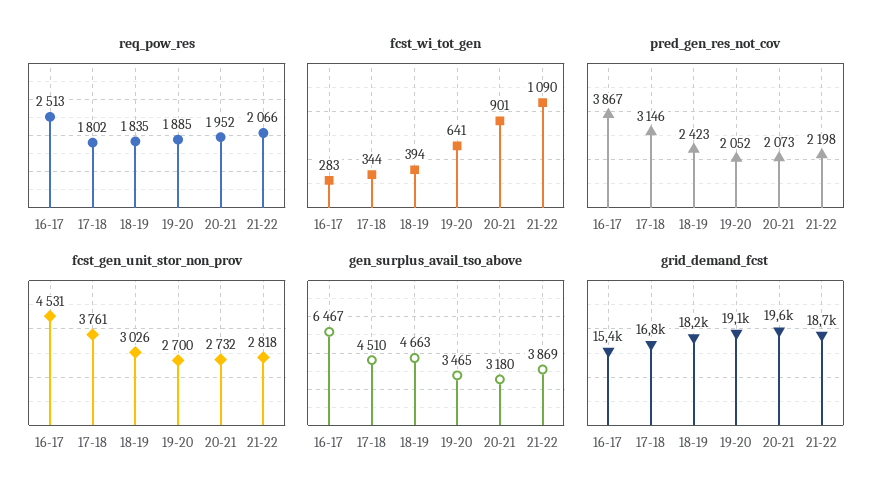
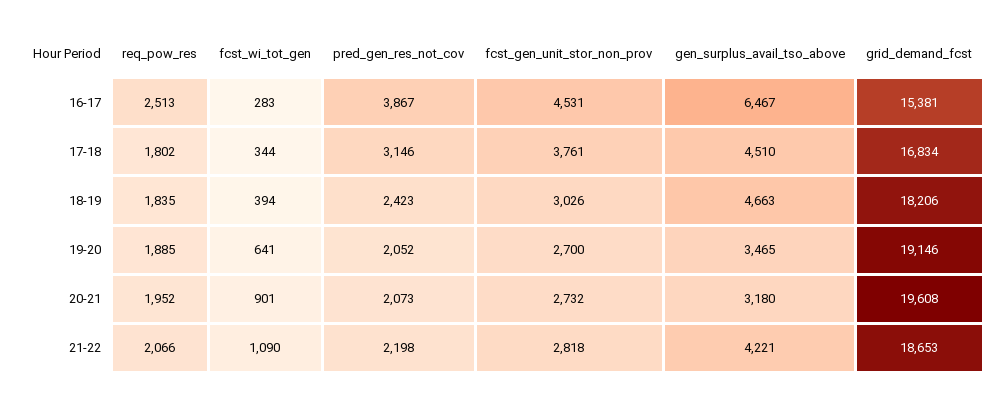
  {
    "req_pow_res": {
      "16-17": 2513,
      "17-18": 1802,
      "18-19": 1835,
      "19-20": 1885,
      "20-21": 1952,
      "21-22": 2066
    },
    "fcst_wi_tot_gen": {
      "16-17": 283,
      "17-18": 344,
      "18-19": 394,
      "19-20": 641,
      "20-21": 901,
      "21-22": 1090
    },
    "pred_gen_res_not_cov": {
      "16-17": 3867,
      "17-18": 3146,
      "18-19": 2423,
      "19-20": 2052,
      "20-21": 2073,
      "21-22": 2198
    },
    "fcst_gen_unit_stor_non_prov": {
      "16-17": 4531,
      "17-18": 3761,
      "18-19": 3026,
      "19-20": 2700,
      "20-21": 2732,
      "21-22": 2818
    },
    "gen_surplus_avail_tso_above": {
      "16-17": 6467,
      "17-18": 4510,
      "18-19": 4663,
      "19-20": 3465,
      "20-21": 3180,
-     "21-22": 3869
+     "21-22": 4221
    },
    "grid_demand_fcst": {
      "16-17": 15381,
      "17-18": 16834,
      "18-19": 18206,
      "19-20": 19146,
      "20-21": 19608,
      "21-22": 18653
    }
  }

